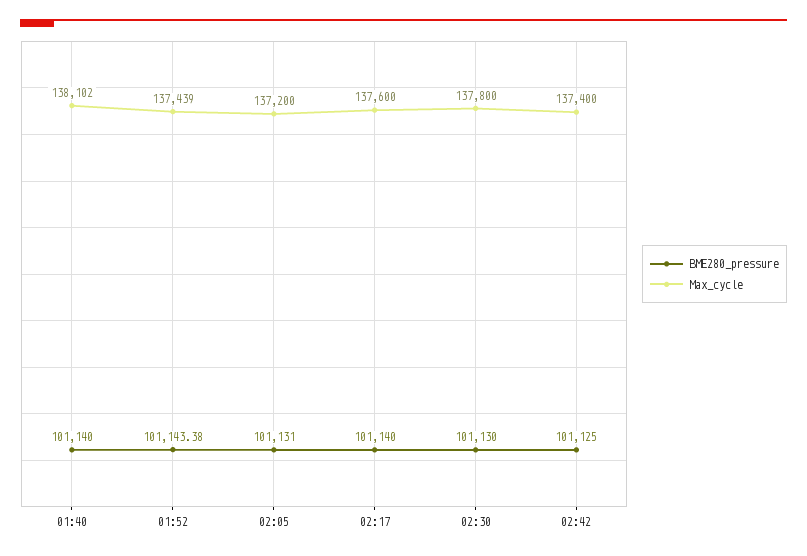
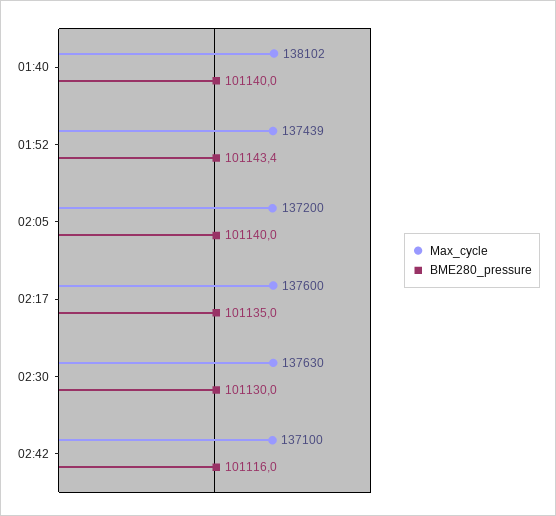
  {
    "BME280_pressure": {
      "01:40": 101140,
      "01:52": 101143.38,
-     "02:05": 101131,
+     "02:05": 101140,
-     "02:17": 101140,
+     "02:17": 101135,
      "02:30": 101130,
-     "02:42": 101125
+     "02:42": 101116
    },
    "Max_cycle": {
      "01:40": 138102,
      "01:52": 137439,
      "02:05": 137200,
      "02:17": 137600,
-     "02:30": 137800,
+     "02:30": 137630,
-     "02:42": 137400
+     "02:42": 137100
    }
  }

